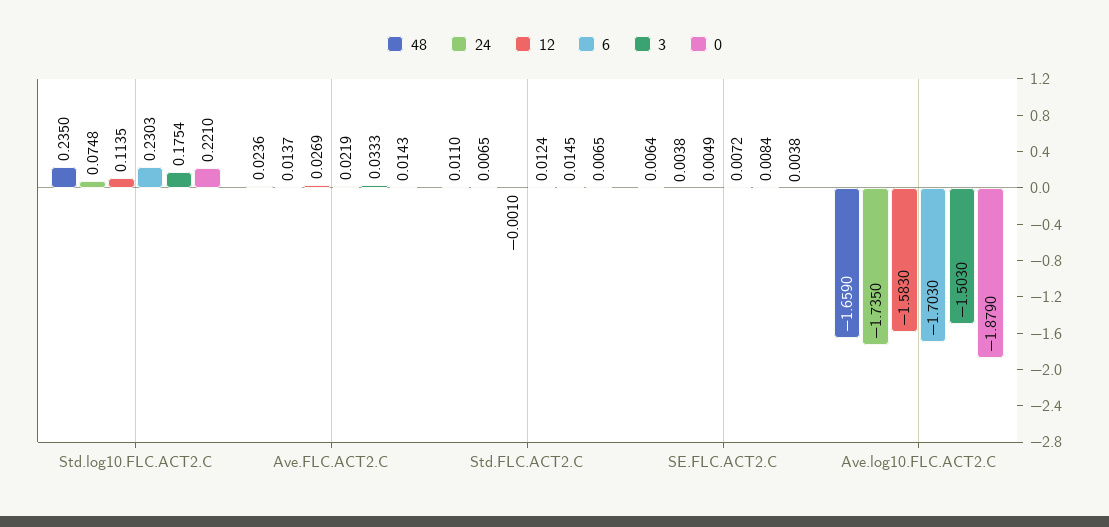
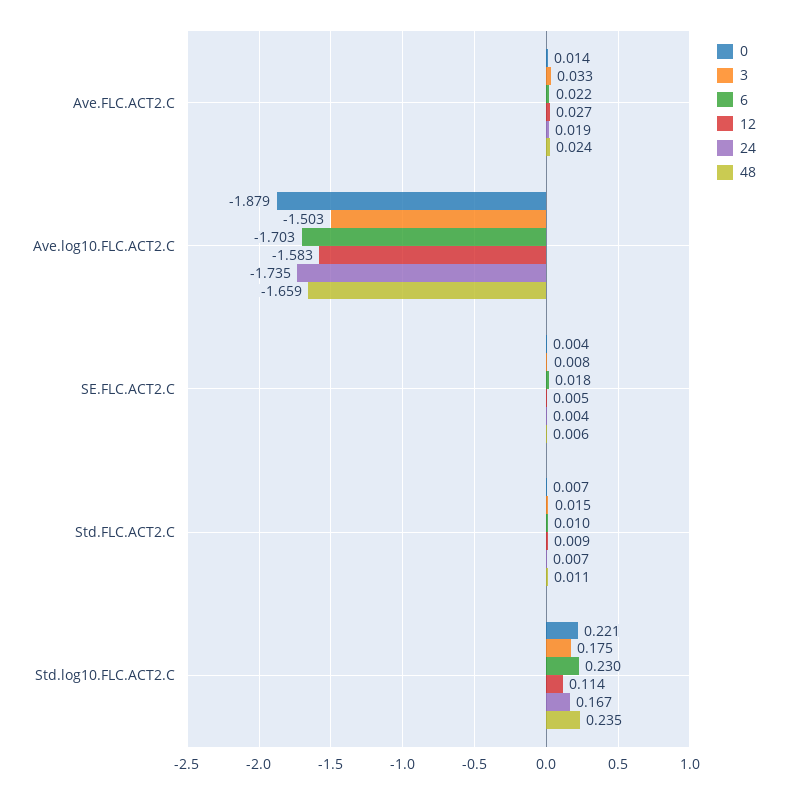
  {
    "48": {
      "Std.log10.FLC.ACT2.C": 0.235,
      "Ave.FLC.ACT2.C": 0.0236,
      "Std.FLC.ACT2.C": 0.011,
      "SE.FLC.ACT2.C": 0.0064,
      "Ave.log10.FLC.ACT2.C": -1.659
    },
    "24": {
-     "Std.log10.FLC.ACT2.C": 0.0748,
+     "Std.log10.FLC.ACT2.C": 0.167,
-     "Ave.FLC.ACT2.C": 0.0137,
+     "Ave.FLC.ACT2.C": 0.019,
      "Std.FLC.ACT2.C": 0.0065,
      "SE.FLC.ACT2.C": 0.0038,
      "Ave.log10.FLC.ACT2.C": -1.735
    },
    "12": {
      "Std.log10.FLC.ACT2.C": 0.1135,
      "Ave.FLC.ACT2.C": 0.0269,
-     "Std.FLC.ACT2.C": -0.001,
+     "Std.FLC.ACT2.C": 0.009,
      "SE.FLC.ACT2.C": 0.0049,
      "Ave.log10.FLC.ACT2.C": -1.583
    },
    "6": {
      "Std.log10.FLC.ACT2.C": 0.2303,
      "Ave.FLC.ACT2.C": 0.0219,
-     "Std.FLC.ACT2.C": 0.0124,
+     "Std.FLC.ACT2.C": 0.01,
-     "SE.FLC.ACT2.C": 0.0072,
+     "SE.FLC.ACT2.C": 0.018,
      "Ave.log10.FLC.ACT2.C": -1.703
    },
    "3": {
      "Std.log10.FLC.ACT2.C": 0.1754,
      "Ave.FLC.ACT2.C": 0.0333,
      "Std.FLC.ACT2.C": 0.0145,
      "SE.FLC.ACT2.C": 0.0084,
      "Ave.log10.FLC.ACT2.C": -1.503
    },
    "0": {
      "Std.log10.FLC.ACT2.C": 0.221,
      "Ave.FLC.ACT2.C": 0.0143,
      "Std.FLC.ACT2.C": 0.0065,
      "SE.FLC.ACT2.C": 0.0038,
      "Ave.log10.FLC.ACT2.C": -1.879
    }
  }

